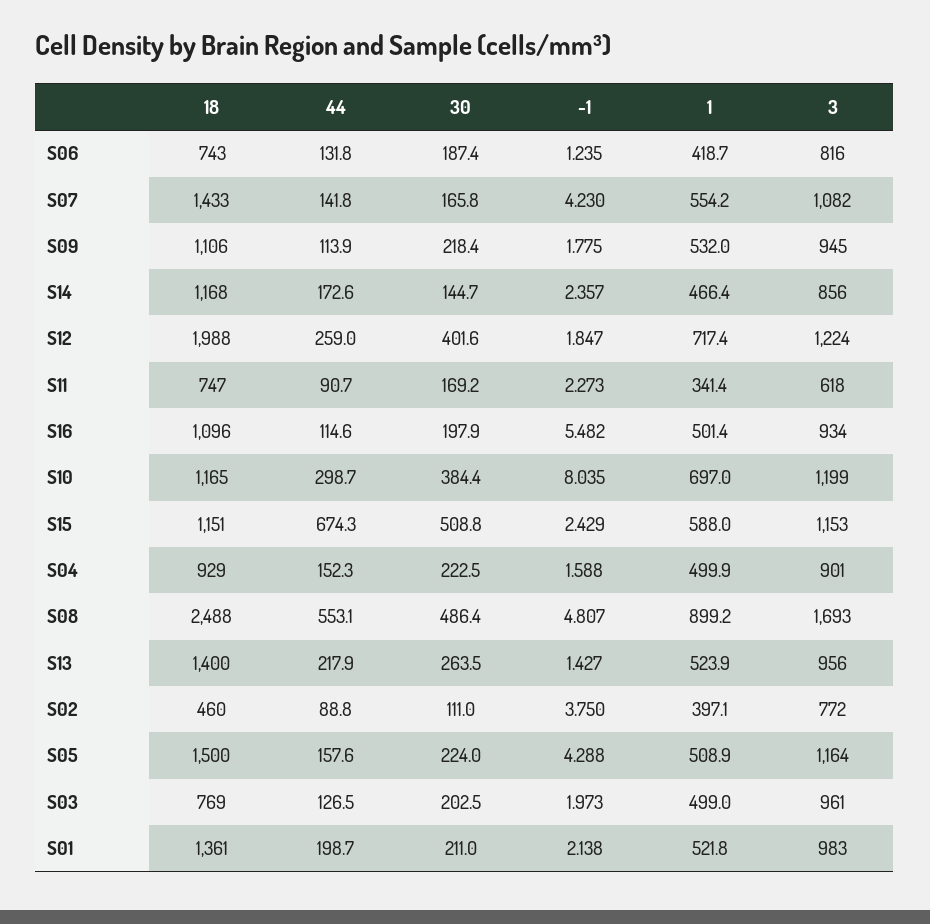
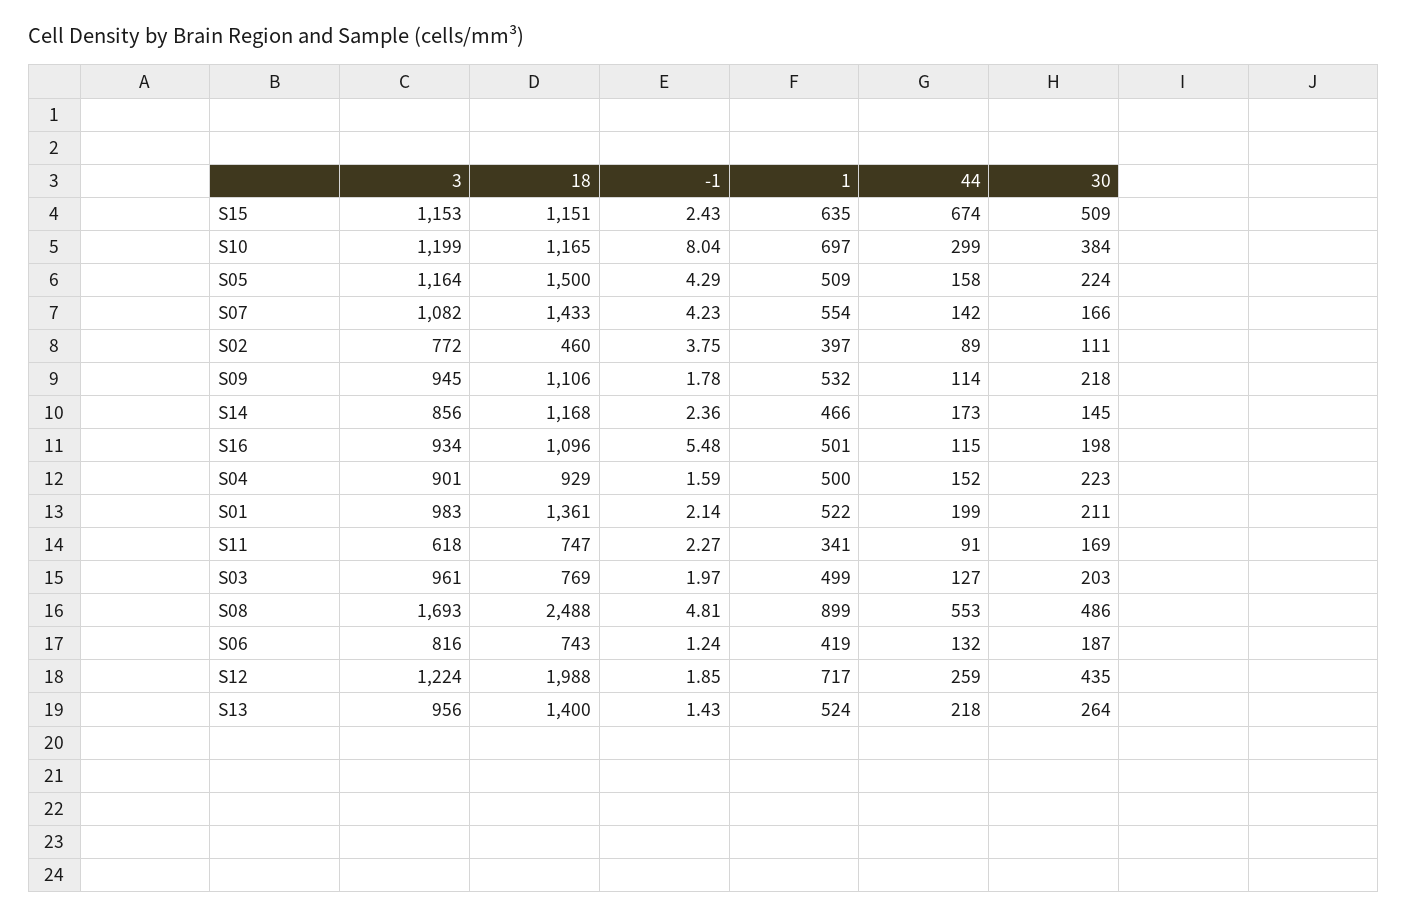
  {
    "18": {
      "S06": 743,
      "S07": 1433,
      "S09": 1106,
      "S14": 1168,
      "S12": 1988,
      "S11": 747,
      "S16": 1096,
      "S10": 1165,
      "S15": 1151,
      "S04": 929,
      "S08": 2488,
      "S13": 1400,
      "S02": 460,
      "S05": 1500,
      "S03": 769,
      "S01": 1361
    },
    "44": {
      "S06": 131.8,
      "S07": 141.8,
      "S09": 113.9,
      "S14": 172.6,
      "S12": 259,
      "S11": 90.7,
      "S16": 114.6,
      "S10": 298.7,
      "S15": 674.3,
      "S04": 152.3,
      "S08": 553.1,
      "S13": 217.9,
      "S02": 88.8,
      "S05": 157.6,
      "S03": 126.5,
      "S01": 198.7
    },
    "30": {
      "S06": 187.4,
      "S07": 165.8,
      "S09": 218.4,
      "S14": 144.7,
-     "S12": 401.6,
+     "S12": 435,
      "S11": 169.2,
      "S16": 197.9,
      "S10": 384.4,
      "S15": 508.8,
      "S04": 222.5,
      "S08": 486.4,
      "S13": 263.5,
      "S02": 111,
      "S05": 224,
      "S03": 202.5,
      "S01": 211
    },
    "-1": {
      "S06": 1.235,
      "S07": 4.23,
      "S09": 1.775,
      "S14": 2.357,
      "S12": 1.847,
      "S11": 2.273,
      "S16": 5.482,
      "S10": 8.035,
      "S15": 2.429,
      "S04": 1.588,
      "S08": 4.807,
      "S13": 1.427,
      "S02": 3.75,
      "S05": 4.288,
      "S03": 1.973,
      "S01": 2.138
    },
    "1": {
      "S06": 418.7,
      "S07": 554.2,
      "S09": 532,
      "S14": 466.4,
      "S12": 717.4,
      "S11": 341.4,
      "S16": 501.4,
      "S10": 697,
-     "S15": 588,
+     "S15": 635,
      "S04": 499.9,
      "S08": 899.2,
      "S13": 523.9,
      "S02": 397.1,
      "S05": 508.9,
      "S03": 499,
      "S01": 521.8
    },
    "3": {
      "S06": 816,
      "S07": 1082,
      "S09": 945,
      "S14": 856,
      "S12": 1224,
      "S11": 618,
      "S16": 934,
      "S10": 1199,
      "S15": 1153,
      "S04": 901,
      "S08": 1693,
      "S13": 956,
      "S02": 772,
      "S05": 1164,
      "S03": 961,
      "S01": 983
    }
  }

